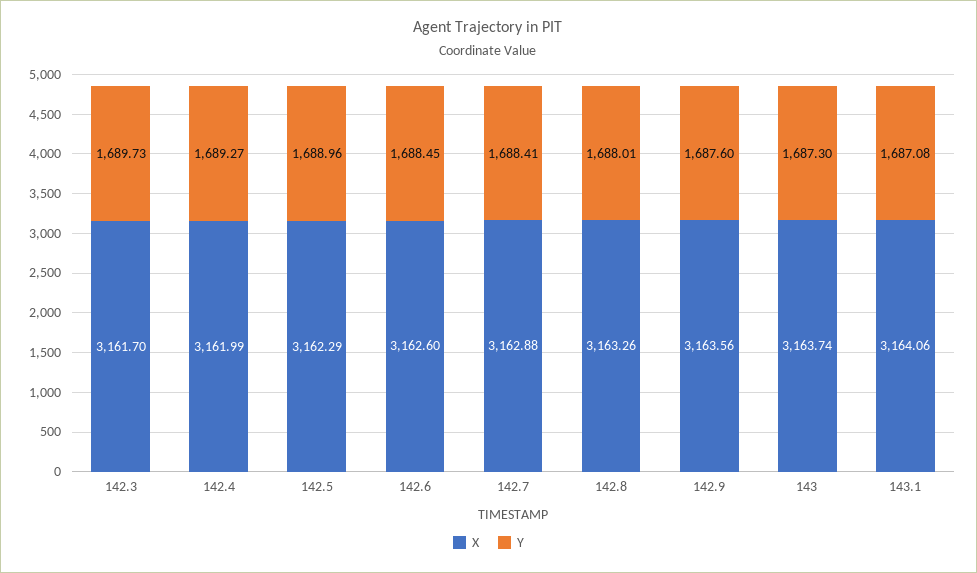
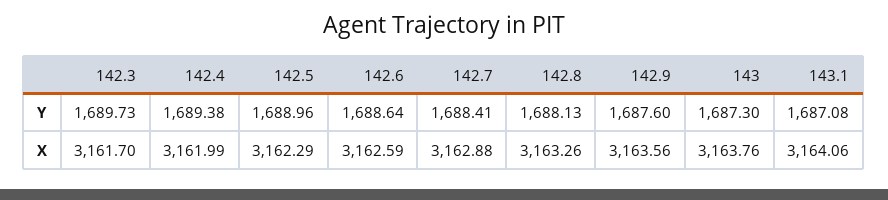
  {
    "X": {
      "142.3": 3161.7,
      "142.4": 3161.99,
      "142.5": 3162.29,
-     "142.6": 3162.6,
+     "142.6": 3162.59,
      "142.7": 3162.88,
      "142.8": 3163.26,
      "142.9": 3163.56,
-     "143": 3163.74,
+     "143": 3163.76,
      "143.1": 3164.06
    },
    "Y": {
      "142.3": 1689.73,
-     "142.4": 1689.27,
+     "142.4": 1689.38,
      "142.5": 1688.96,
-     "142.6": 1688.45,
+     "142.6": 1688.64,
      "142.7": 1688.41,
-     "142.8": 1688.01,
+     "142.8": 1688.13,
      "142.9": 1687.6,
      "143": 1687.3,
      "143.1": 1687.08
    }
  }

